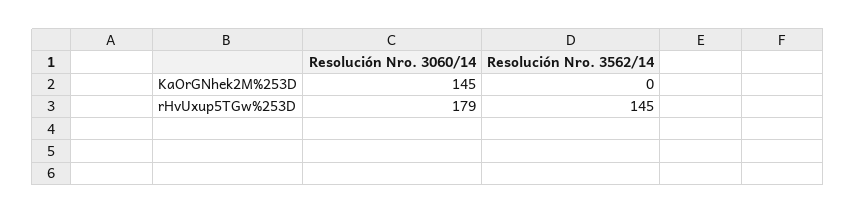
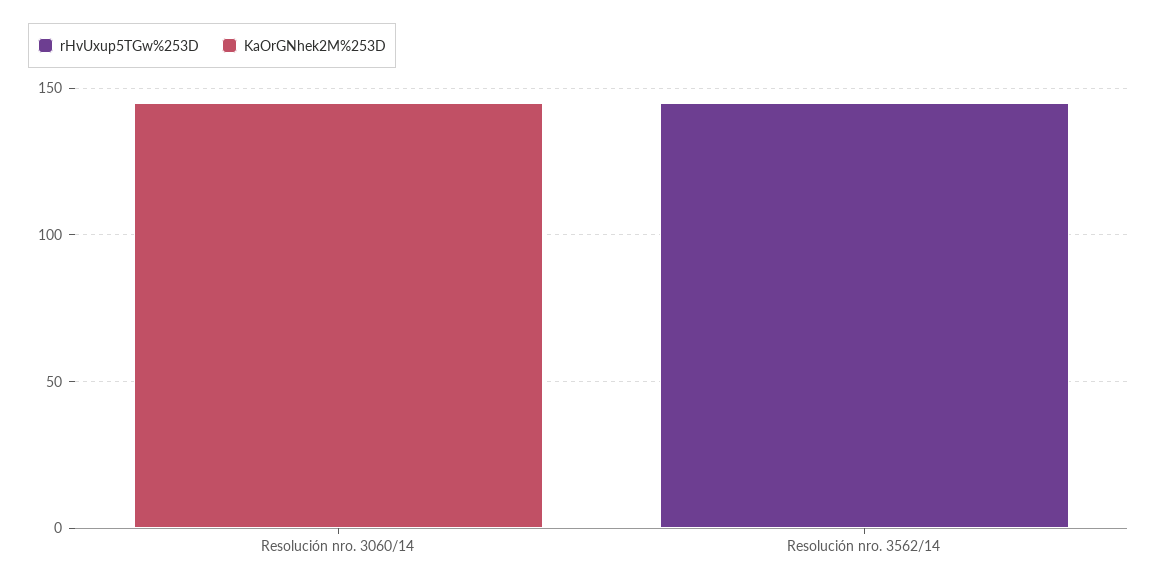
  {
    "KaOrGNhek2M%253D": {
      "Resolución Nro. 3060/14": 145,
      "Resolución Nro. 3562/14": 0
    },
    "rHvUxup5TGw%253D": {
-     "Resolución Nro. 3060/14": 179,
+     "Resolución Nro. 3060/14": 0,
      "Resolución Nro. 3562/14": 145
    }
  }

